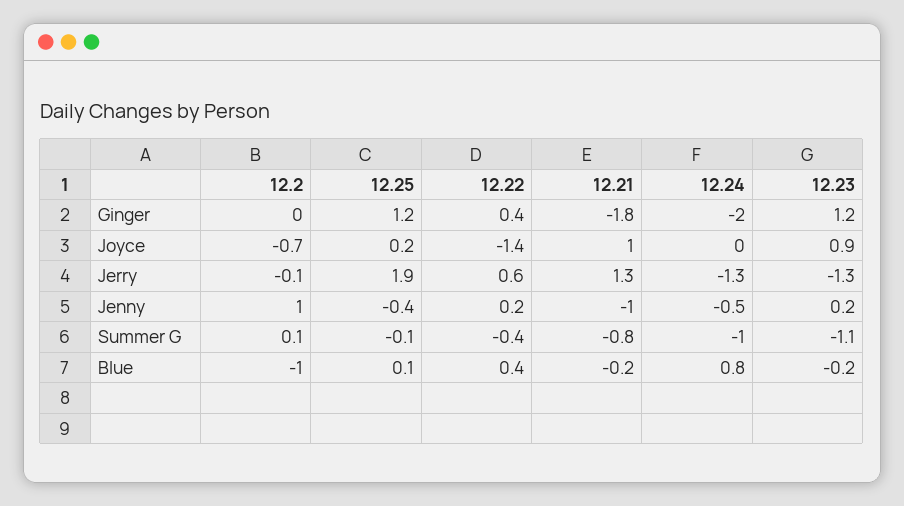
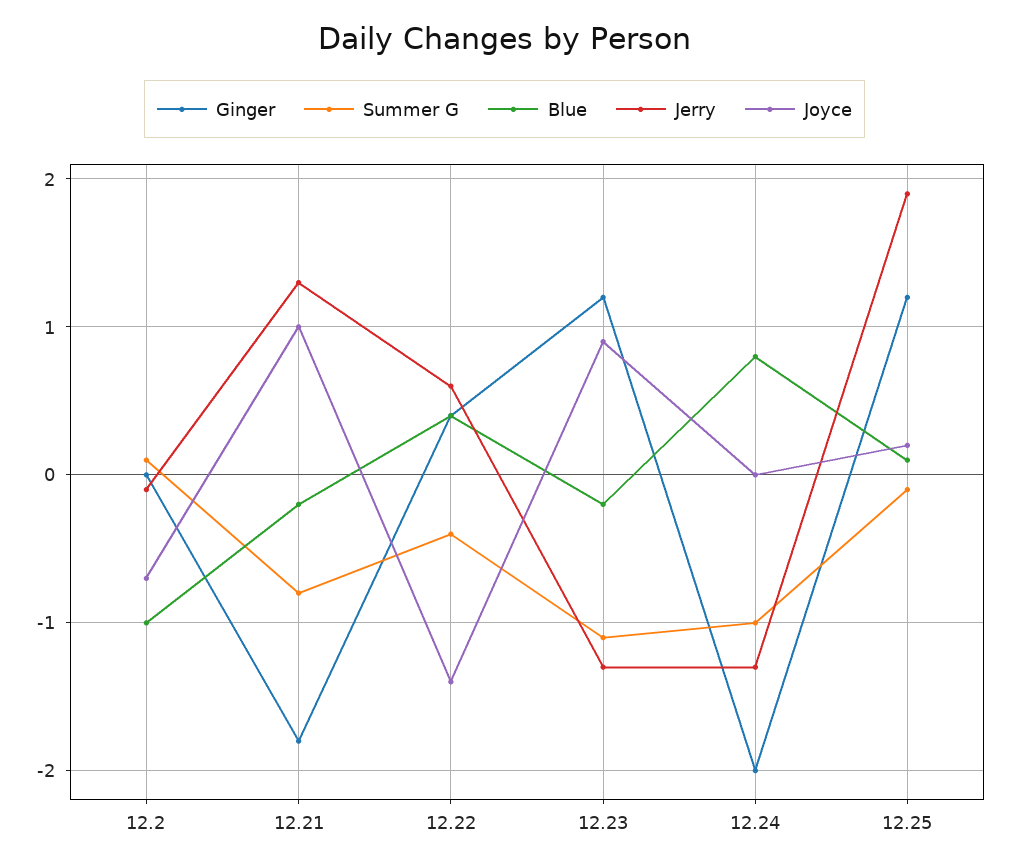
  {
    "Ginger": {
      "12.2": 0,
      "12.25": 1.2,
      "12.22": 0.4,
      "12.21": -1.8,
      "12.24": -2,
      "12.23": 1.2
    },
    "Joyce": {
      "12.2": -0.7,
      "12.25": 0.2,
      "12.22": -1.4,
      "12.21": 1,
      "12.24": 0,
      "12.23": 0.9
    },
    "Jerry": {
      "12.2": -0.1,
      "12.25": 1.9,
      "12.22": 0.6,
      "12.21": 1.3,
      "12.24": -1.3,
      "12.23": -1.3
    },
-   "Jenny": {
-     "12.2": 1,
-     "12.25": -0.4,
-     "12.22": 0.2,
-     "12.21": -1,
-     "12.24": -0.5,
-     "12.23": 0.2
-   },
    "Summer G": {
      "12.2": 0.1,
      "12.25": -0.1,
      "12.22": -0.4,
      "12.21": -0.8,
      "12.24": -1,
      "12.23": -1.1
    },
    "Blue": {
      "12.2": -1,
      "12.25": 0.1,
      "12.22": 0.4,
      "12.21": -0.2,
      "12.24": 0.8,
      "12.23": -0.2
    }
  }

